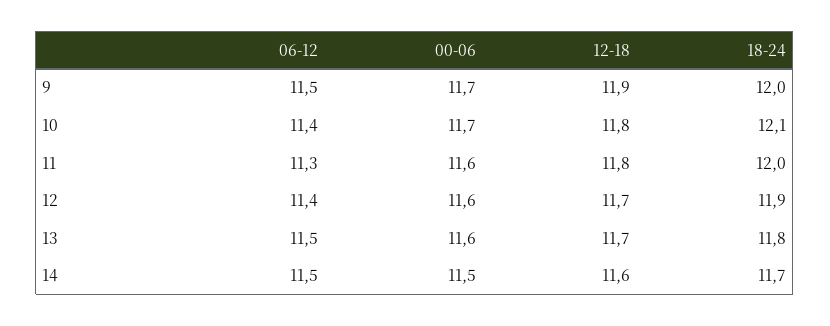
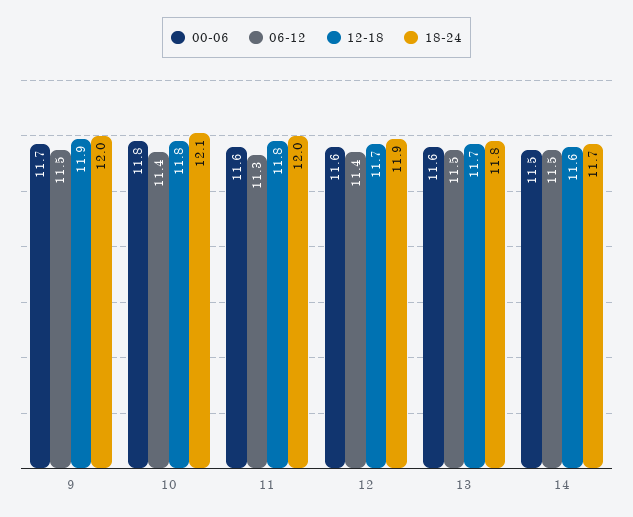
  {
    "06-12": {
      "9": 11.5,
      "10": 11.4,
      "11": 11.3,
      "12": 11.4,
      "13": 11.5,
      "14": 11.5
    },
    "00-06": {
      "9": 11.7,
-     "10": 11.7,
+     "10": 11.8,
      "11": 11.6,
      "12": 11.6,
      "13": 11.6,
      "14": 11.5
    },
    "12-18": {
      "9": 11.9,
      "10": 11.8,
      "11": 11.8,
      "12": 11.7,
      "13": 11.7,
      "14": 11.6
    },
    "18-24": {
      "9": 12,
      "10": 12.1,
      "11": 12,
      "12": 11.9,
      "13": 11.8,
      "14": 11.7
    }
  }

